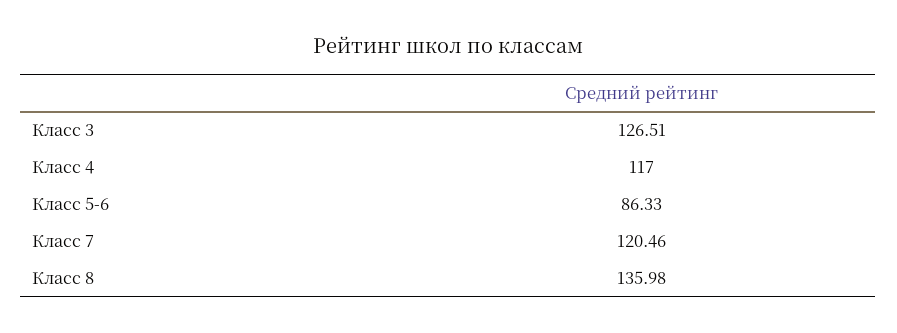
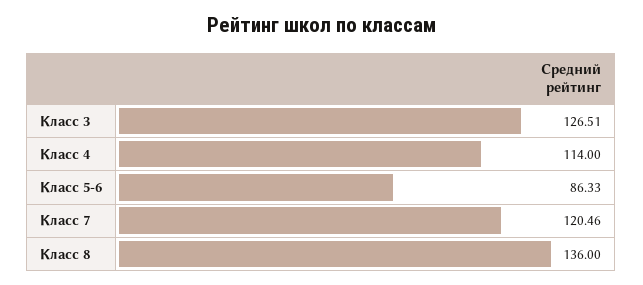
  {
    "Класс 3": 126.51,
-   "Класс 4": 117,
+   "Класс 4": 114,
    "Класс 5-6": 86.33,
    "Класс 7": 120.46,
-   "Класс 8": 135.98
+   "Класс 8": 136
  }

